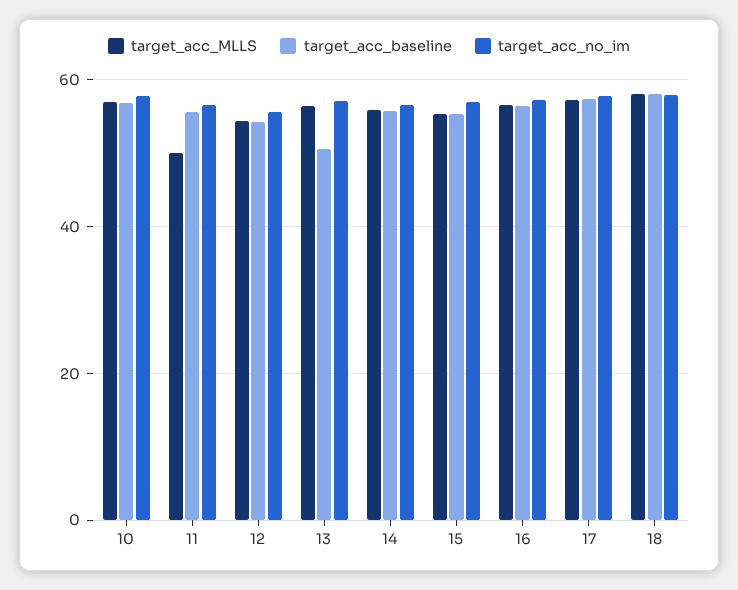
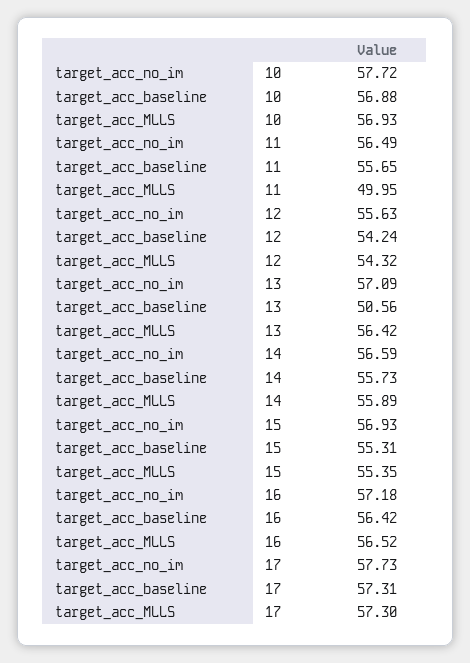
  {
    "target_acc_MLLS": {
      "10": 56.93,
      "11": 49.95,
      "12": 54.32,
      "13": 56.42,
      "14": 55.89,
      "15": 55.35,
      "16": 56.52,
-     "17": 57.3,
+     "17": 57.3
-     "18": 58
    },
    "target_acc_baseline": {
      "10": 56.88,
      "11": 55.65,
      "12": 54.24,
      "13": 50.56,
      "14": 55.73,
      "15": 55.31,
      "16": 56.42,
-     "17": 57.31,
+     "17": 57.31
-     "18": 58
    },
    "target_acc_no_im": {
      "10": 57.72,
      "11": 56.49,
      "12": 55.63,
      "13": 57.09,
      "14": 56.59,
      "15": 56.93,
      "16": 57.18,
-     "17": 57.73,
+     "17": 57.73
-     "18": 58
    }
  }

